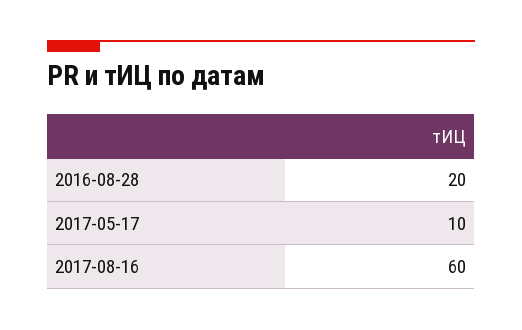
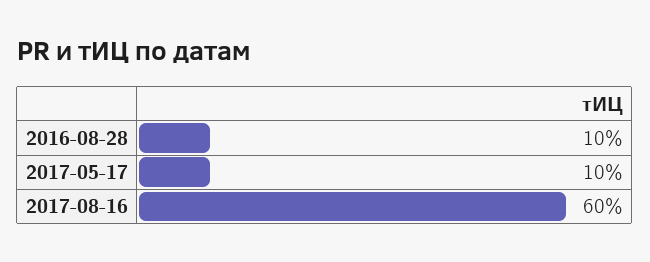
  {
-   "2016-08-28": 20,
+   "2016-08-28": 10,
    "2017-05-17": 10,
    "2017-08-16": 60
  }

